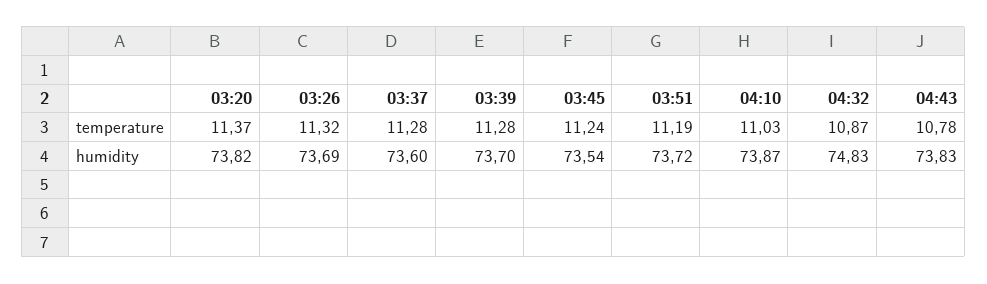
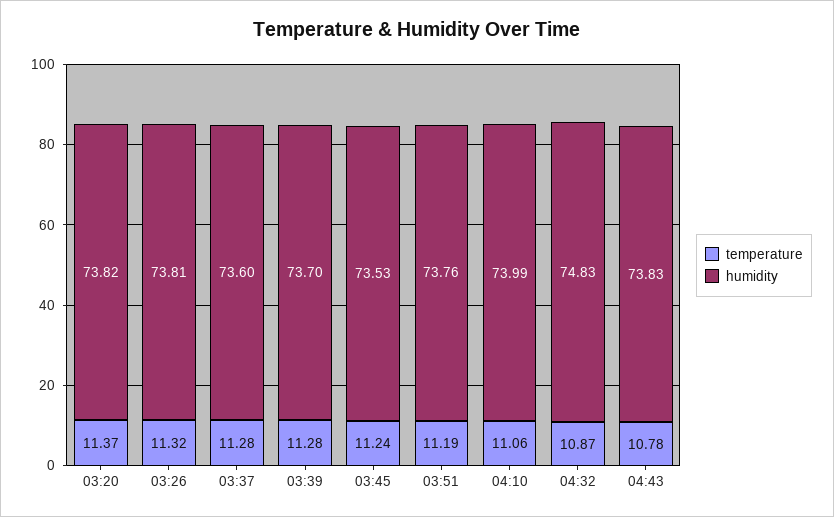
  {
    "temperature": {
      "03:20": 11.37,
      "03:26": 11.32,
      "03:37": 11.28,
      "03:39": 11.28,
      "03:45": 11.24,
      "03:51": 11.19,
-     "04:10": 11.03,
+     "04:10": 11.06,
      "04:32": 10.87,
      "04:43": 10.78
    },
    "humidity": {
      "03:20": 73.82,
-     "03:26": 73.69,
+     "03:26": 73.81,
      "03:37": 73.6,
      "03:39": 73.7,
-     "03:45": 73.54,
+     "03:45": 73.53,
-     "03:51": 73.72,
+     "03:51": 73.76,
-     "04:10": 73.87,
+     "04:10": 73.99,
      "04:32": 74.83,
      "04:43": 73.83
    }
  }

